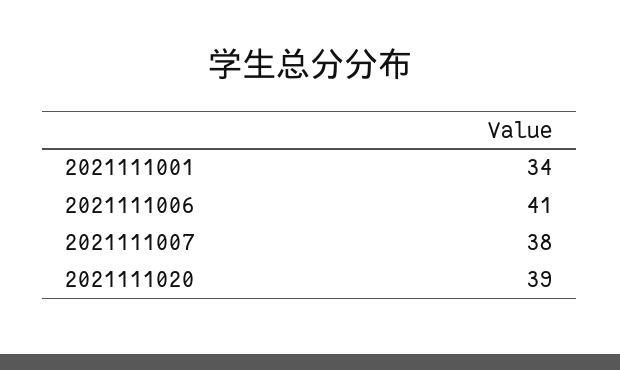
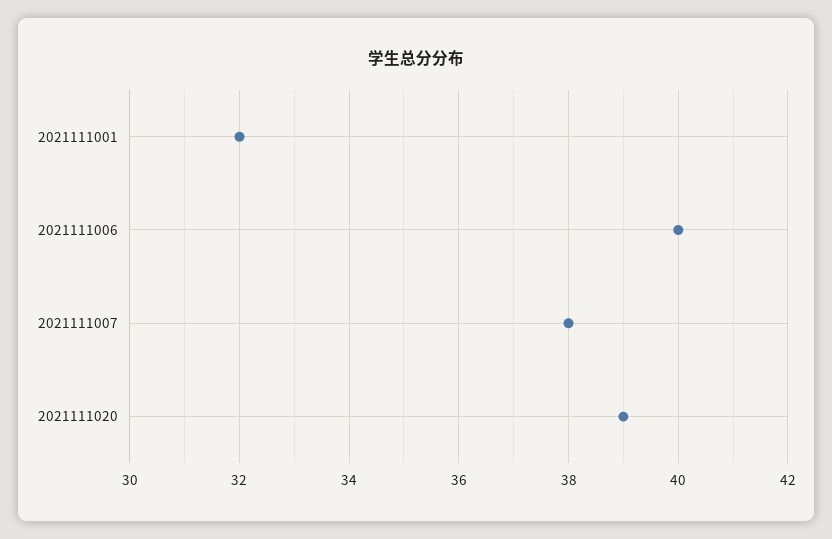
  {
-   "2021111001": 34,
+   "2021111001": 32,
-   "2021111006": 41,
+   "2021111006": 40,
    "2021111007": 38,
    "2021111020": 39
  }

